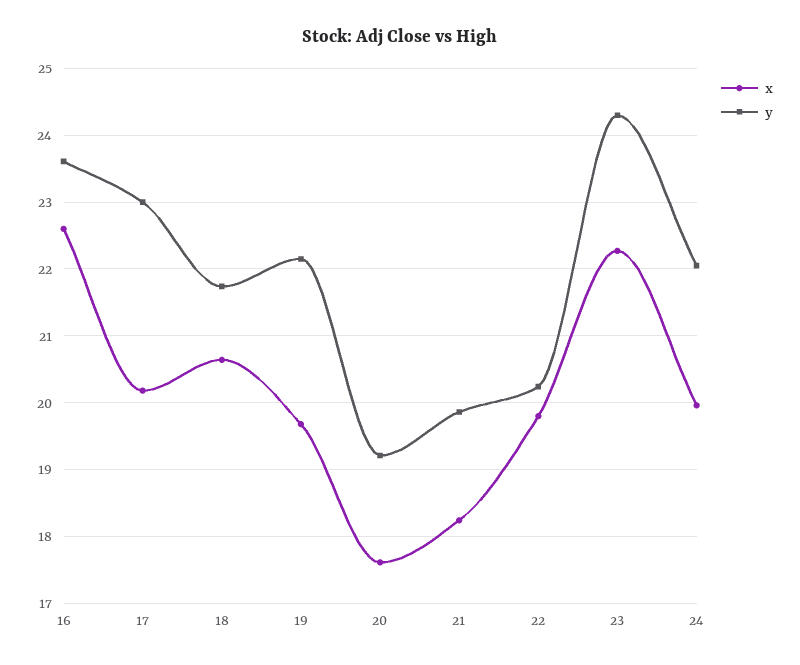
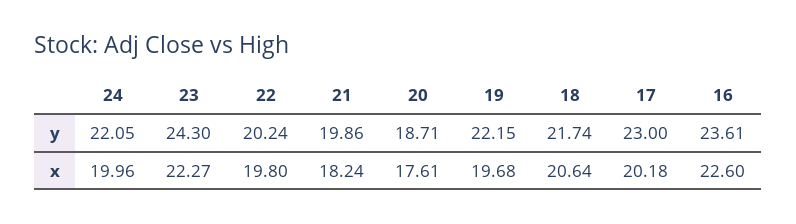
  {
    "x": {
      "16": 22.6,
      "17": 20.18,
      "18": 20.64,
      "19": 19.68,
      "20": 17.61,
      "21": 18.24,
      "22": 19.8,
      "23": 22.27,
      "24": 19.96
    },
    "y": {
      "16": 23.61,
      "17": 23,
      "18": 21.74,
      "19": 22.15,
-     "20": 19.2,
+     "20": 18.71,
      "21": 19.86,
      "22": 20.24,
      "23": 24.3,
      "24": 22.05
    }
  }

